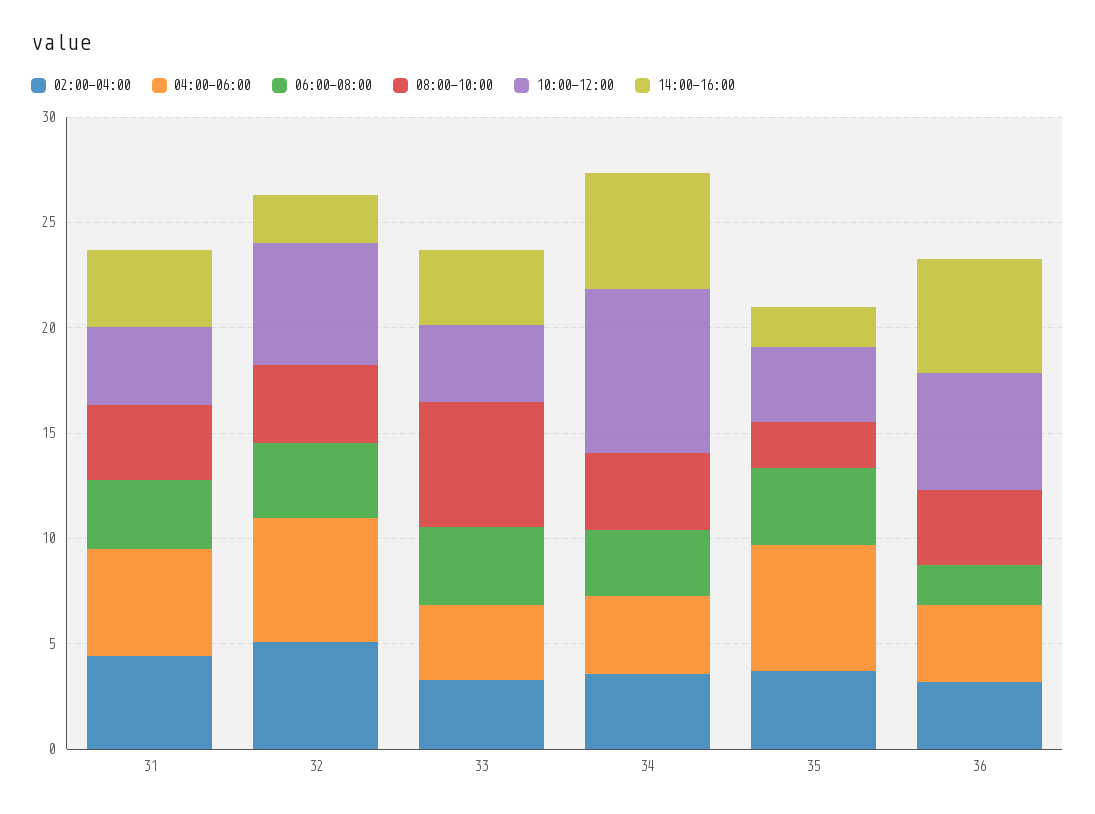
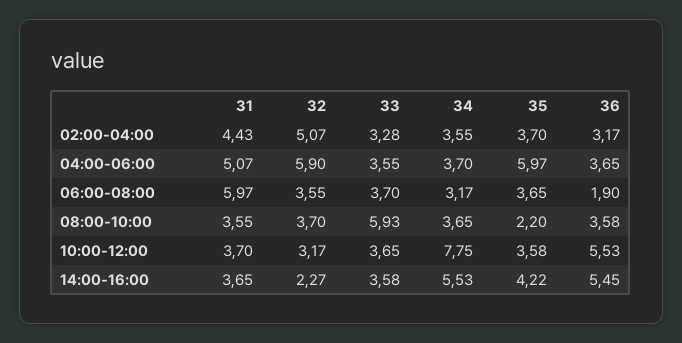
  {
    "02:00-04:00": {
      "31": 4.43,
      "32": 5.07,
      "33": 3.28,
      "34": 3.55,
      "35": 3.7,
      "36": 3.17
    },
    "04:00-06:00": {
      "31": 5.07,
      "32": 5.9,
      "33": 3.55,
      "34": 3.7,
      "35": 5.97,
      "36": 3.65
    },
    "06:00-08:00": {
-     "31": 3,
+     "31": 5.97,
      "32": 3.55,
      "33": 3.7,
      "34": 3.17,
      "35": 3.65,
      "36": 1.9
    },
    "08:00-10:00": {
      "31": 3.55,
      "32": 3.7,
      "33": 5.93,
      "34": 3.65,
      "35": 2.2,
      "36": 3.58
    },
    "10:00-12:00": {
      "31": 3.7,
-     "32": 6,
+     "32": 3.17,
      "33": 3.65,
      "34": 7.75,
      "35": 3.58,
      "36": 5.53
    },
    "14:00-16:00": {
      "31": 3.65,
      "32": 2.27,
      "33": 3.58,
      "34": 5.53,
-     "35": 2,
+     "35": 4.22,
      "36": 5.45
    }
  }

